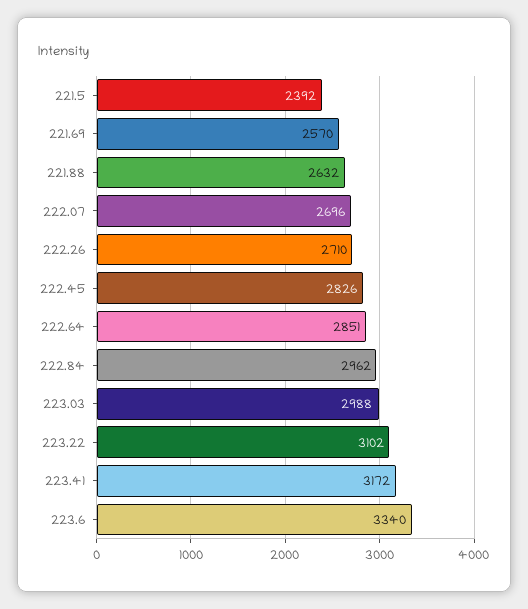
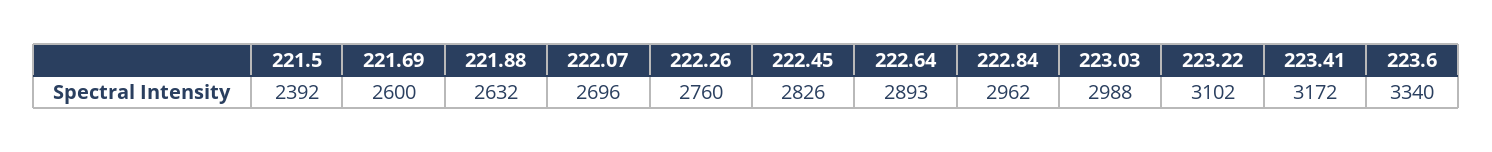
  {
    "221.5": 2392,
-   "221.69": 2570,
+   "221.69": 2600,
    "221.88": 2632,
    "222.07": 2696,
-   "222.26": 2710,
+   "222.26": 2760,
    "222.45": 2826,
-   "222.64": 2851,
+   "222.64": 2893,
    "222.84": 2962,
    "223.03": 2988,
    "223.22": 3102,
    "223.41": 3172,
    "223.6": 3340
  }

